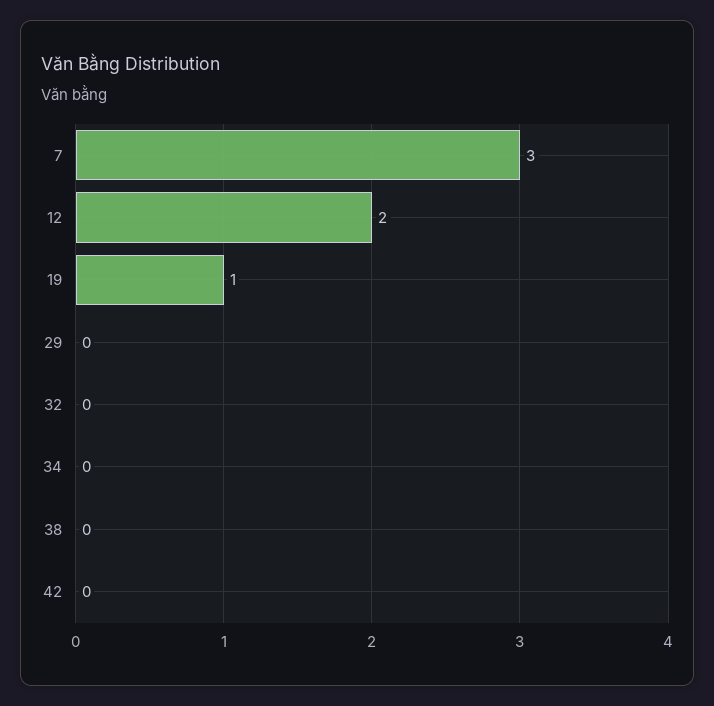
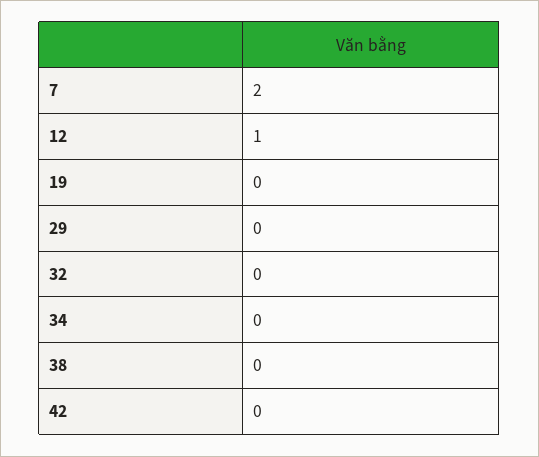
  {
-   "7": 3,
+   "7": 2,
-   "12": 2,
+   "12": 1,
-   "19": 1,
+   "19": 0,
    "29": 0,
    "32": 0,
    "34": 0,
    "38": 0,
    "42": 0
  }

